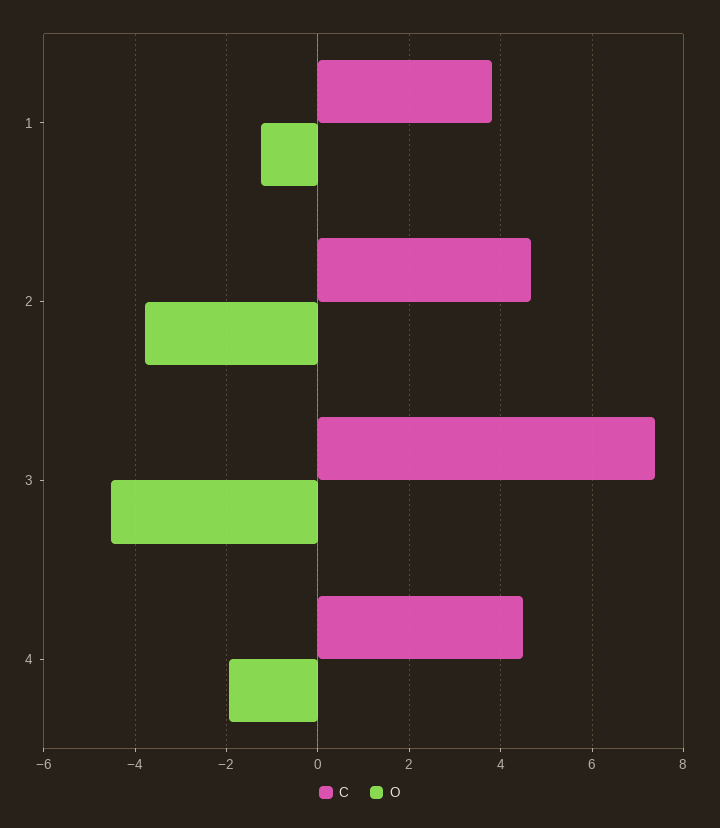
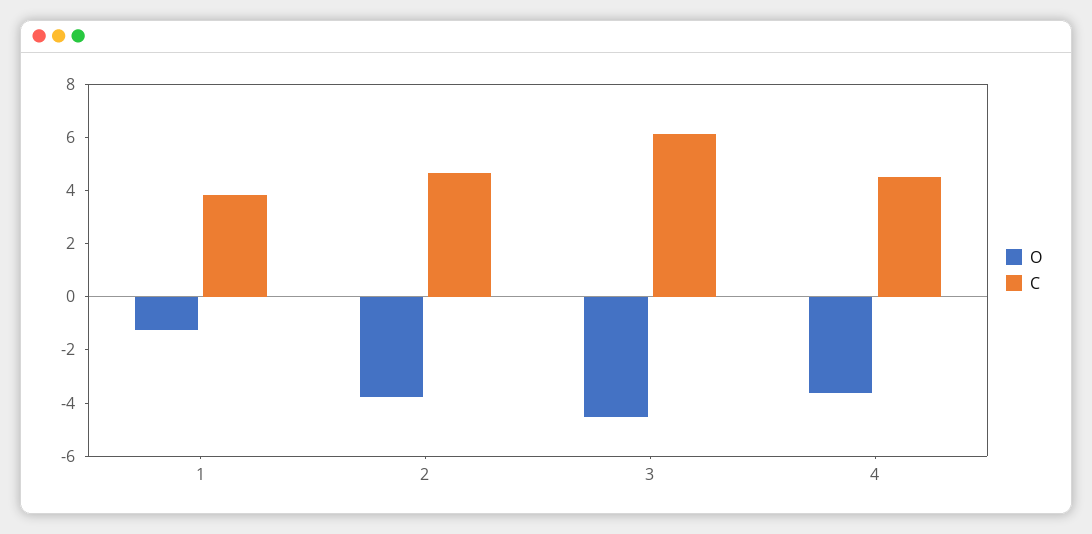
  {
    "C": {
      "1": 3.8,
      "2": 4.6,
-     "3": 7.4,
+     "3": 6,
      "4": 4.6
    },
    "O": {
      "1": -1.2,
      "2": -3.8,
      "3": -4.6,
-     "4": -2
+     "4": -3.5
    }
  }

